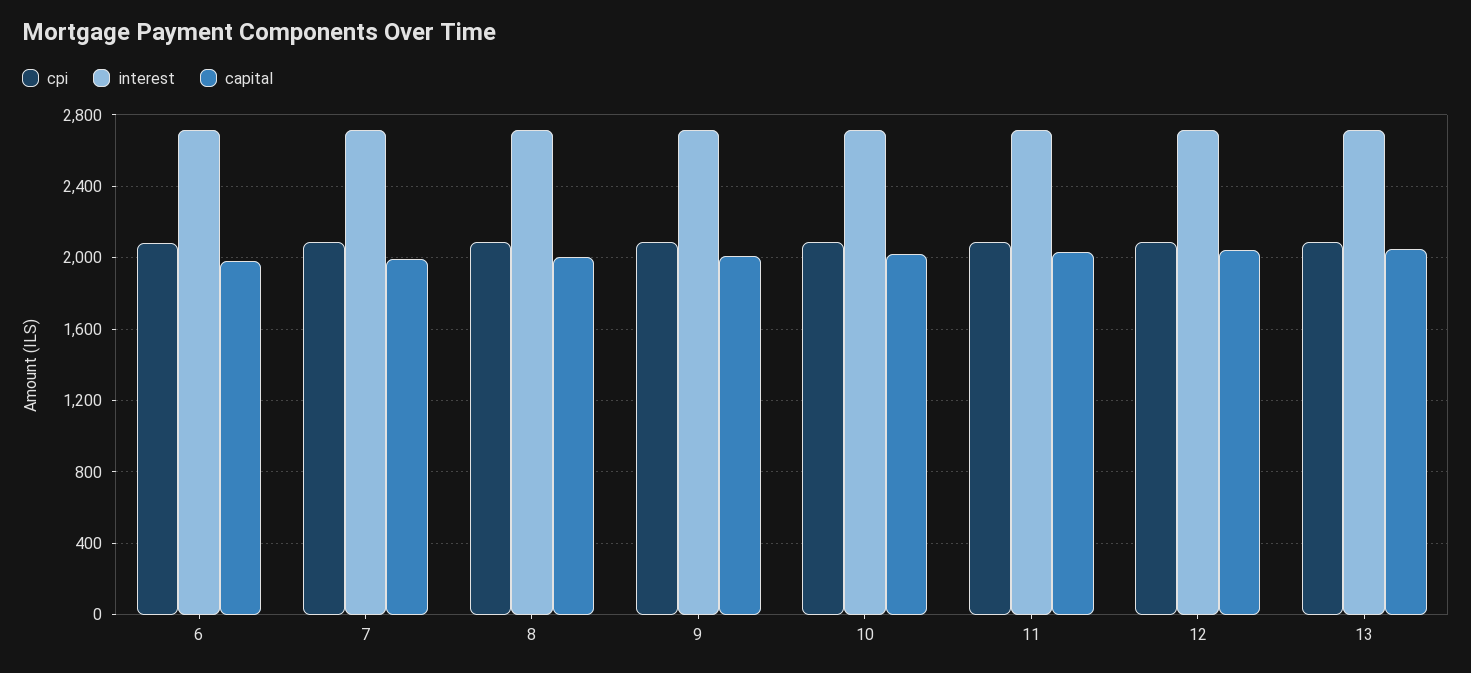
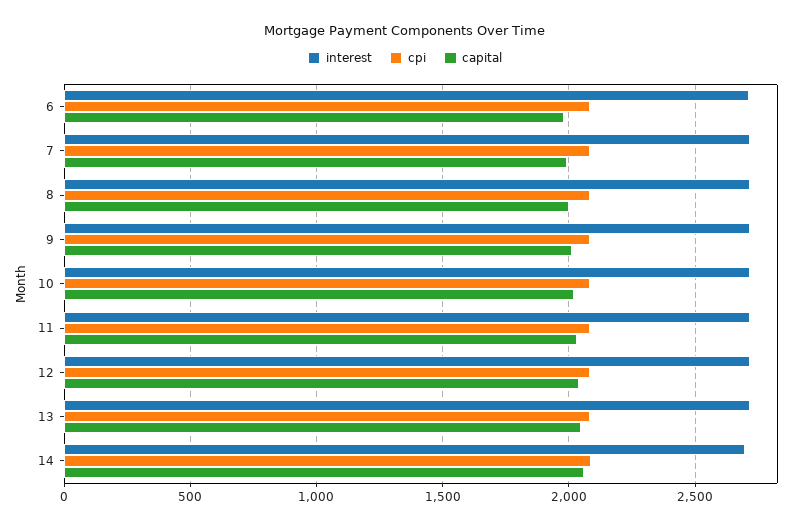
  {
    "cpi": {
      "6": 2100,
      "7": 2100,
      "8": 2100,
      "9": 2100,
      "10": 2100,
      "11": 2100,
      "12": 2100,
-     "13": 2100
+     "13": 2100,
+     "14": 2100
    },
    "interest": {
      "6": 2700,
      "7": 2700,
      "8": 2700,
      "9": 2700,
      "10": 2700,
      "11": 2700,
      "12": 2700,
-     "13": 2700
+     "13": 2700,
+     "14": 2700
    },
    "capital": {
      "6": 2000,
      "7": 2000,
      "8": 2000,
      "9": 2000,
      "10": 2000,
      "11": 2050,
      "12": 2050,
-     "13": 2050
+     "13": 2050,
+     "14": 2050
    }
  }

